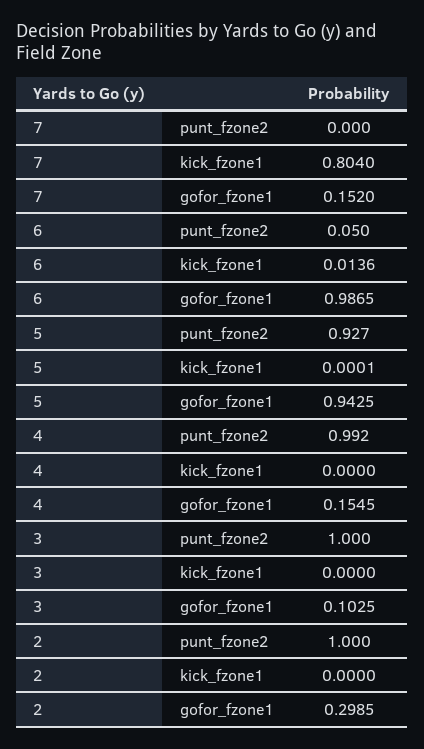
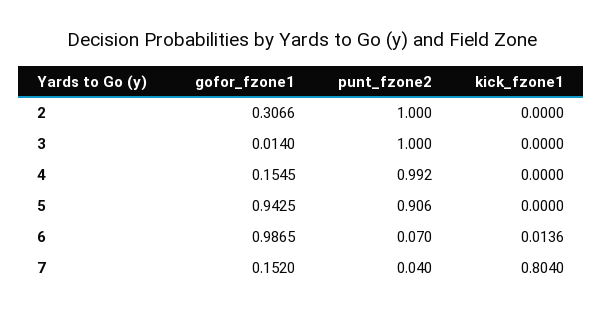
  {
    "7": {
-     "punt_fzone2": 0,
+     "punt_fzone2": 0.04,
      "kick_fzone1": 0.804,
      "gofor_fzone1": 0.152
    },
    "6": {
-     "punt_fzone2": 0.05,
+     "punt_fzone2": 0.07,
      "kick_fzone1": 0.0136,
      "gofor_fzone1": 0.9865
    },
    "5": {
-     "punt_fzone2": 0.927,
+     "punt_fzone2": 0.906,
-     "kick_fzone1": 0.0001,
+     "kick_fzone1": 0,
      "gofor_fzone1": 0.9425
    },
    "4": {
      "punt_fzone2": 0.992,
      "kick_fzone1": 0,
      "gofor_fzone1": 0.1545
    },
    "3": {
      "punt_fzone2": 1,
      "kick_fzone1": 0,
-     "gofor_fzone1": 0.1025
+     "gofor_fzone1": 0.014
    },
    "2": {
      "punt_fzone2": 1,
      "kick_fzone1": 0,
-     "gofor_fzone1": 0.2985
+     "gofor_fzone1": 0.3066
    }
  }

